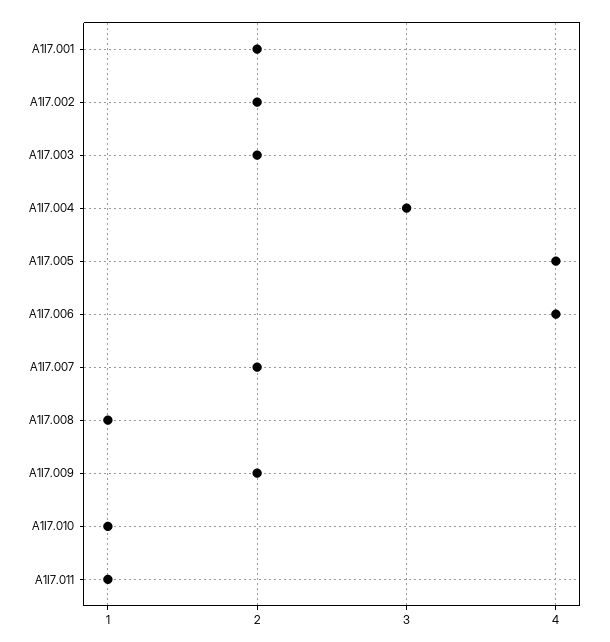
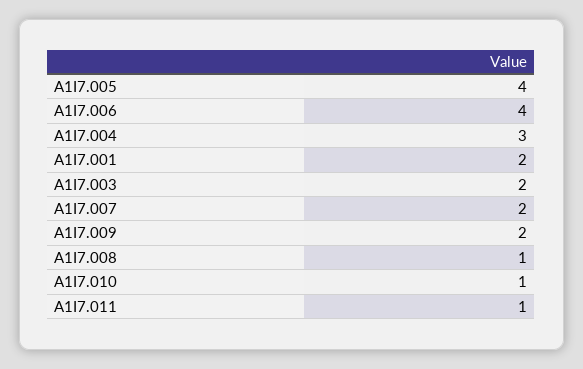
  {
    "A1I7.001": 2,
-   "A1I7.002": 2,
    "A1I7.003": 2,
    "A1I7.004": 3,
    "A1I7.005": 4,
    "A1I7.006": 4,
    "A1I7.007": 2,
    "A1I7.008": 1,
    "A1I7.009": 2,
    "A1I7.010": 1,
    "A1I7.011": 1
  }

